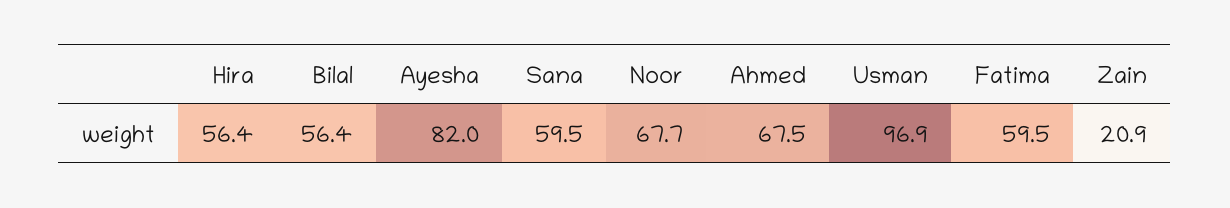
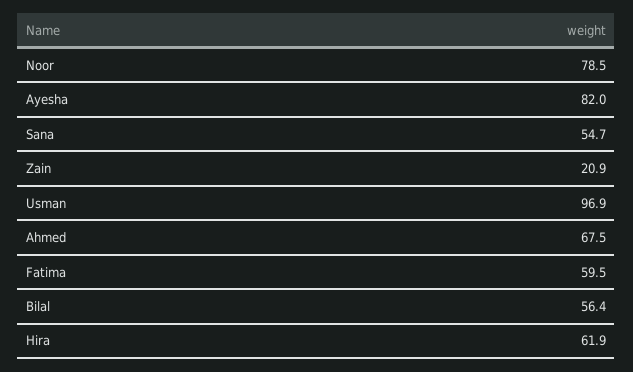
  {
-   "Hira": 56.4,
+   "Hira": 61.9,
    "Bilal": 56.4,
    "Ayesha": 82,
-   "Sana": 59.5,
+   "Sana": 54.7,
-   "Noor": 67.7,
+   "Noor": 78.5,
    "Ahmed": 67.5,
    "Usman": 96.9,
    "Fatima": 59.5,
    "Zain": 20.9
  }

